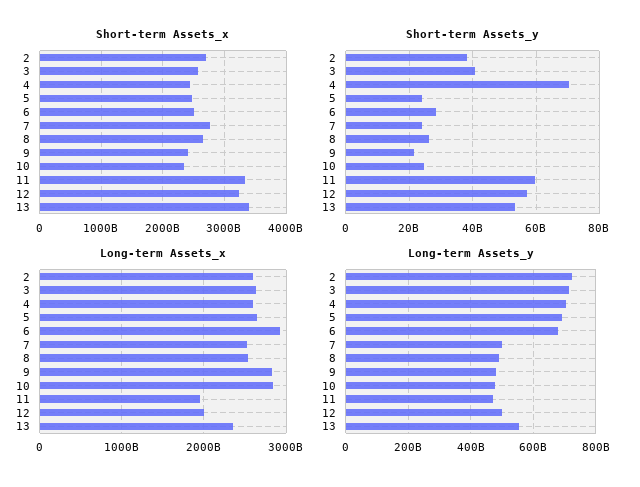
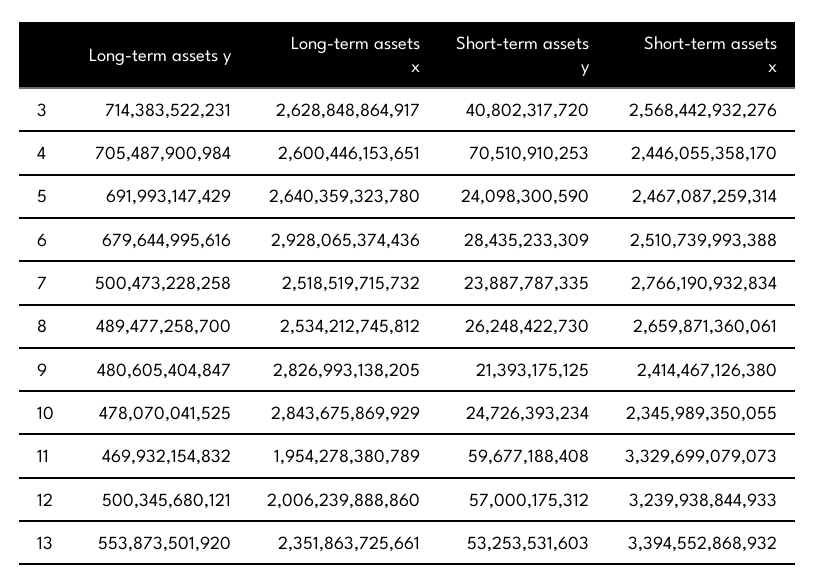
  {
    "Short-term Assets_x": {
-     "2": 2700000000000,
      "3": 2568442932276,
      "4": 2446055358170,
      "5": 2467087259314,
      "6": 2510739993388,
      "7": 2766190932834,
      "8": 2659871360061,
      "9": 2414467126380,
      "10": 2345989350055,
      "11": 3329699079073,
      "12": 3239938844933,
      "13": 3394552868932
    },
    "Short-term Assets_y": {
-     "2": 38000000000,
      "3": 40802317720,
      "4": 70510910253,
      "5": 24098300590,
      "6": 28435233309,
      "7": 23887787335,
      "8": 26248422730,
      "9": 21393175125,
      "10": 24726393234,
      "11": 59677188408,
      "12": 57000175312,
      "13": 53253531603
    },
    "Long-term Assets_x": {
-     "2": 2600000000000,
      "3": 2628848864917,
      "4": 2600446153651,
      "5": 2640359323780,
      "6": 2928065374436,
      "7": 2518519715732,
      "8": 2534212745812,
      "9": 2826993138205,
      "10": 2843675869929,
      "11": 1954278380789,
      "12": 2006239888860,
      "13": 2351863725661
    },
    "Long-term Assets_y": {
-     "2": 720000000000,
      "3": 714383522231,
      "4": 705487900984,
      "5": 691993147429,
      "6": 679644995616,
      "7": 500473228258,
      "8": 489477258700,
      "9": 480605404847,
      "10": 478070041525,
      "11": 469932154832,
      "12": 500345680121,
      "13": 553873501920
    }
  }

